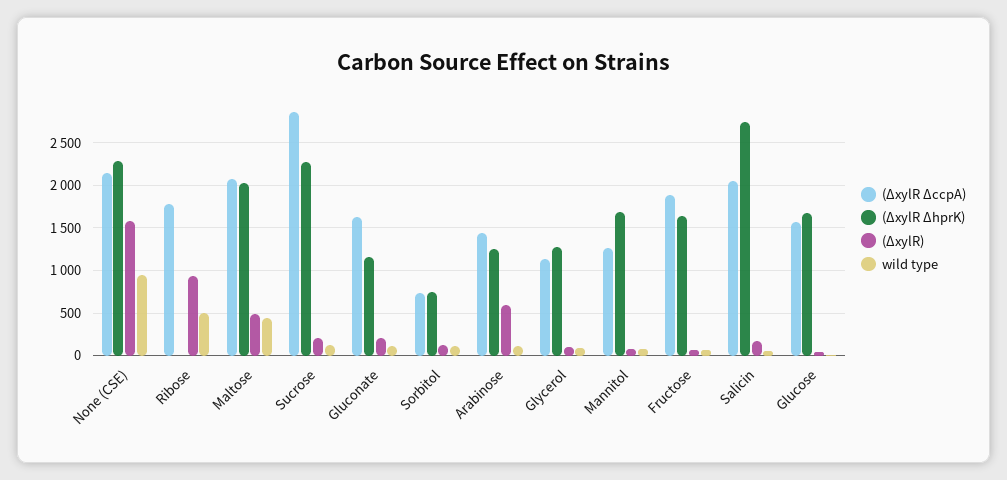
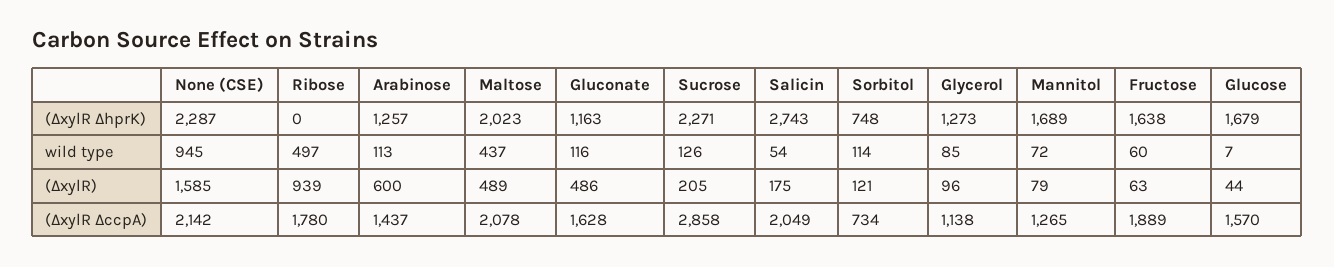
  {
    "(ΔxylR ΔccpA)": {
      "None (CSE)": 2142,
      "Ribose": 1780,
      "Maltose": 2078,
      "Sucrose": 2858,
      "Gluconate": 1628,
      "Sorbitol": 734,
      "Arabinose": 1437,
      "Glycerol": 1138,
      "Mannitol": 1265,
      "Fructose": 1889,
      "Salicin": 2049,
      "Glucose": 1570
    },
    "(ΔxylR ΔhprK)": {
      "None (CSE)": 2287,
      "Ribose": 0,
      "Maltose": 2023,
      "Sucrose": 2271,
      "Gluconate": 1163,
      "Sorbitol": 748,
      "Arabinose": 1257,
      "Glycerol": 1273,
      "Mannitol": 1689,
      "Fructose": 1638,
      "Salicin": 2743,
      "Glucose": 1679
    },
    "(ΔxylR)": {
      "None (CSE)": 1585,
      "Ribose": 939,
      "Maltose": 489,
      "Sucrose": 205,
-     "Gluconate": 200,
+     "Gluconate": 486,
      "Sorbitol": 121,
      "Arabinose": 600,
      "Glycerol": 96,
      "Mannitol": 79,
      "Fructose": 63,
      "Salicin": 175,
      "Glucose": 44
    },
    "wild type": {
      "None (CSE)": 945,
      "Ribose": 497,
      "Maltose": 437,
      "Sucrose": 126,
      "Gluconate": 116,
      "Sorbitol": 114,
      "Arabinose": 113,
      "Glycerol": 85,
      "Mannitol": 72,
      "Fructose": 60,
      "Salicin": 54,
      "Glucose": 7
    }
  }

